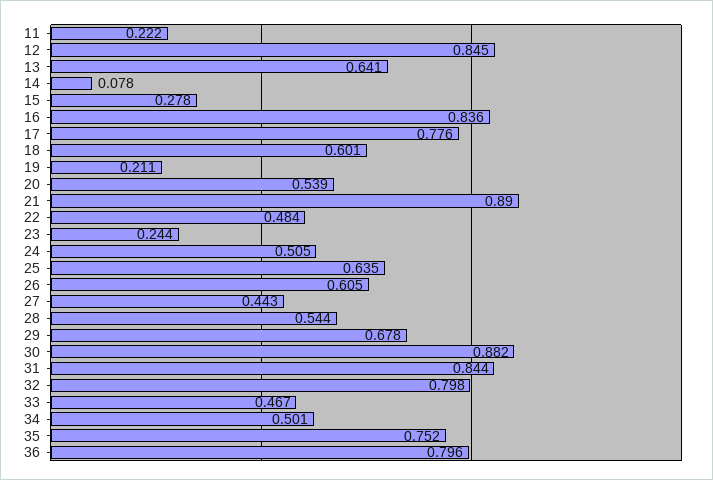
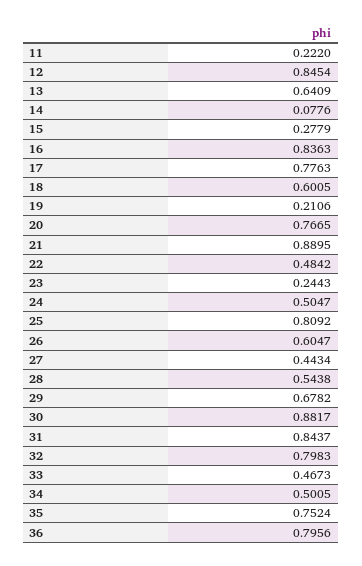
  {
    "11": 0.222,
    "12": 0.8454,
    "13": 0.6409,
    "14": 0.0776,
    "15": 0.2779,
    "16": 0.8363,
    "17": 0.7763,
    "18": 0.6005,
    "19": 0.2106,
-   "20": 0.539,
+   "20": 0.7665,
    "21": 0.8895,
    "22": 0.4842,
    "23": 0.2443,
    "24": 0.5047,
-   "25": 0.635,
+   "25": 0.8092,
    "26": 0.6047,
    "27": 0.4434,
    "28": 0.5438,
    "29": 0.6782,
    "30": 0.8817,
    "31": 0.8437,
    "32": 0.7983,
    "33": 0.4673,
    "34": 0.5005,
    "35": 0.7524,
    "36": 0.7956
  }

